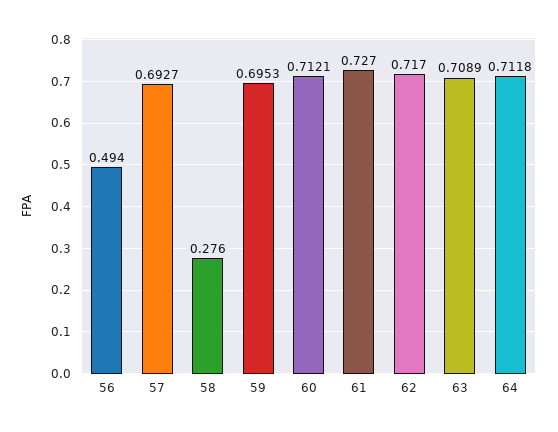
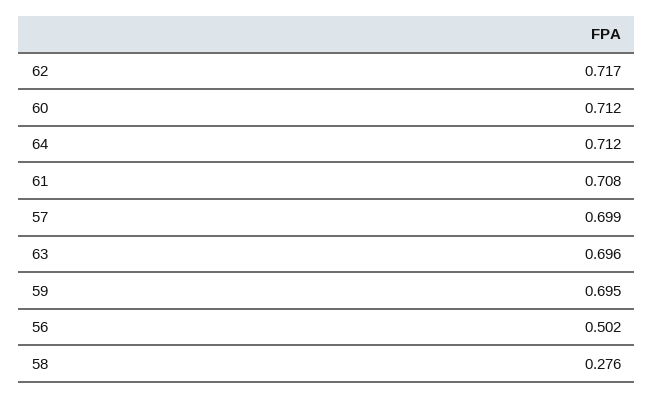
  {
-   "56": 0.494,
+   "56": 0.502,
-   "57": 0.6927,
+   "57": 0.699,
    "58": 0.276,
    "59": 0.6953,
    "60": 0.7121,
-   "61": 0.727,
+   "61": 0.708,
    "62": 0.717,
-   "63": 0.7089,
+   "63": 0.696,
    "64": 0.7118
  }

